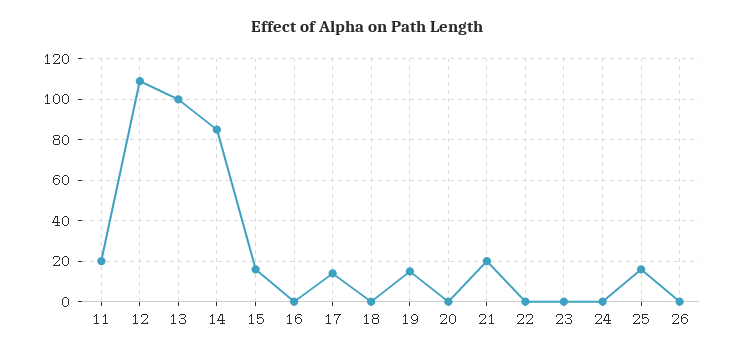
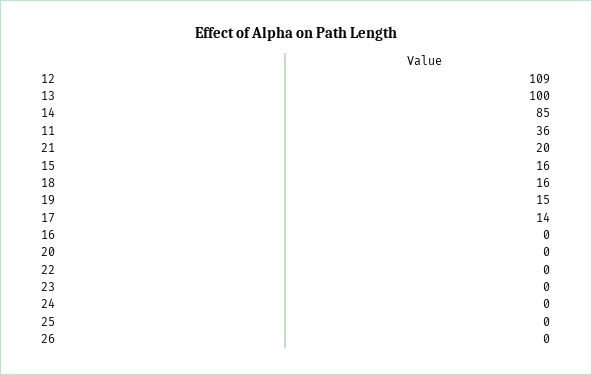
  {
-   "11": 20,
+   "11": 36,
    "12": 109,
    "13": 100,
    "14": 85,
    "15": 16,
    "16": 0,
    "17": 14,
-   "18": 0,
+   "18": 16,
    "19": 15,
    "20": 0,
    "21": 20,
    "22": 0,
    "23": 0,
    "24": 0,
-   "25": 15,
+   "25": 0,
    "26": 0
  }

